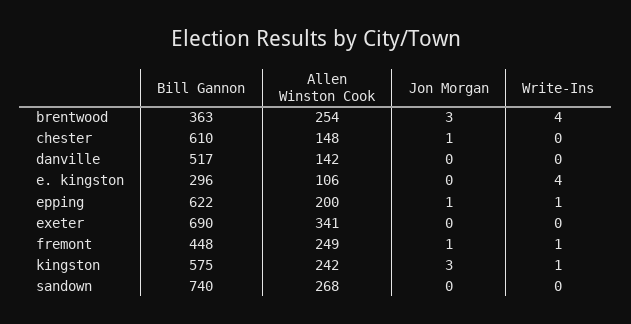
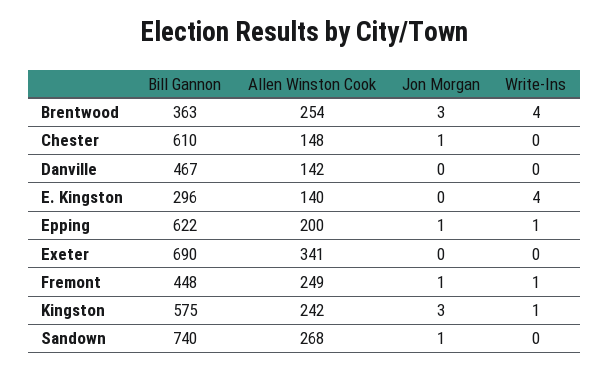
  {
    "Bill Gannon": {
      "brentwood": 363,
      "chester": 610,
-     "danville": 517,
+     "danville": 467,
      "e. kingston": 296,
      "epping": 622,
      "exeter": 690,
      "fremont": 448,
      "kingston": 575,
      "sandown": 740
    },
    "Allen Winston Cook": {
      "brentwood": 254,
      "chester": 148,
      "danville": 142,
-     "e. kingston": 106,
+     "e. kingston": 140,
      "epping": 200,
      "exeter": 341,
      "fremont": 249,
      "kingston": 242,
      "sandown": 268
    },
    "Jon Morgan": {
      "brentwood": 3,
      "chester": 1,
      "danville": 0,
      "e. kingston": 0,
      "epping": 1,
      "exeter": 0,
      "fremont": 1,
      "kingston": 3,
-     "sandown": 0
+     "sandown": 1
    },
    "Write-Ins": {
      "brentwood": 4,
      "chester": 0,
      "danville": 0,
      "e. kingston": 4,
      "epping": 1,
      "exeter": 0,
      "fremont": 1,
      "kingston": 1,
      "sandown": 0
    }
  }

